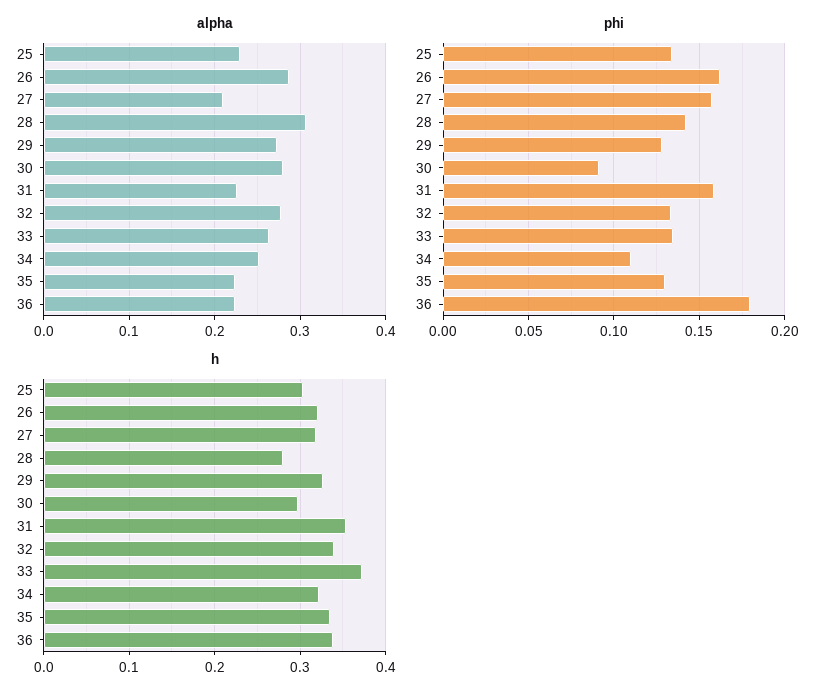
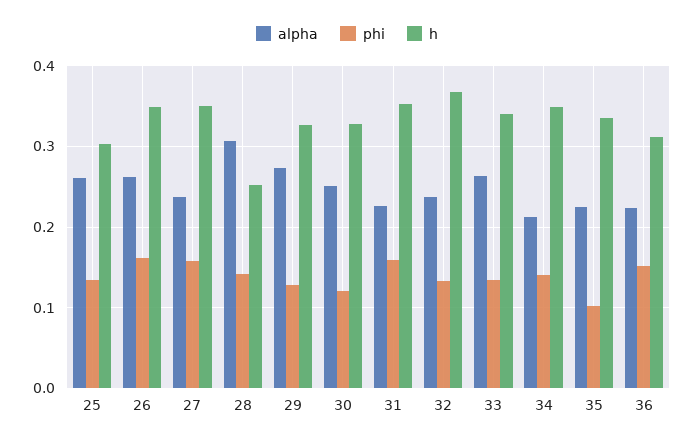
  {
    "alpha": {
-     "25": 0.23,
+     "25": 0.26,
-     "26": 0.29,
+     "26": 0.26,
-     "27": 0.21,
+     "27": 0.24,
      "28": 0.31,
      "29": 0.27,
-     "30": 0.28,
+     "30": 0.25,
      "31": 0.23,
-     "32": 0.28,
+     "32": 0.24,
      "33": 0.26,
-     "34": 0.25,
+     "34": 0.21,
      "35": 0.22,
      "36": 0.22
    },
    "phi": {
      "25": 0.135,
      "26": 0.16,
      "27": 0.155,
      "28": 0.14,
      "29": 0.13,
-     "30": 0.09,
+     "30": 0.12,
      "31": 0.16,
      "32": 0.135,
      "33": 0.135,
-     "34": 0.11,
+     "34": 0.14,
-     "35": 0.13,
+     "35": 0.1,
-     "36": 0.18
+     "36": 0.15
    },
    "h": {
      "25": 0.3,
-     "26": 0.32,
+     "26": 0.35,
-     "27": 0.32,
+     "27": 0.35,
-     "28": 0.28,
+     "28": 0.25,
      "29": 0.33,
-     "30": 0.3,
+     "30": 0.33,
      "31": 0.35,
-     "32": 0.34,
+     "32": 0.37,
-     "33": 0.37,
+     "33": 0.34,
-     "34": 0.32,
+     "34": 0.35,
      "35": 0.34,
-     "36": 0.34
+     "36": 0.31
    }
  }

